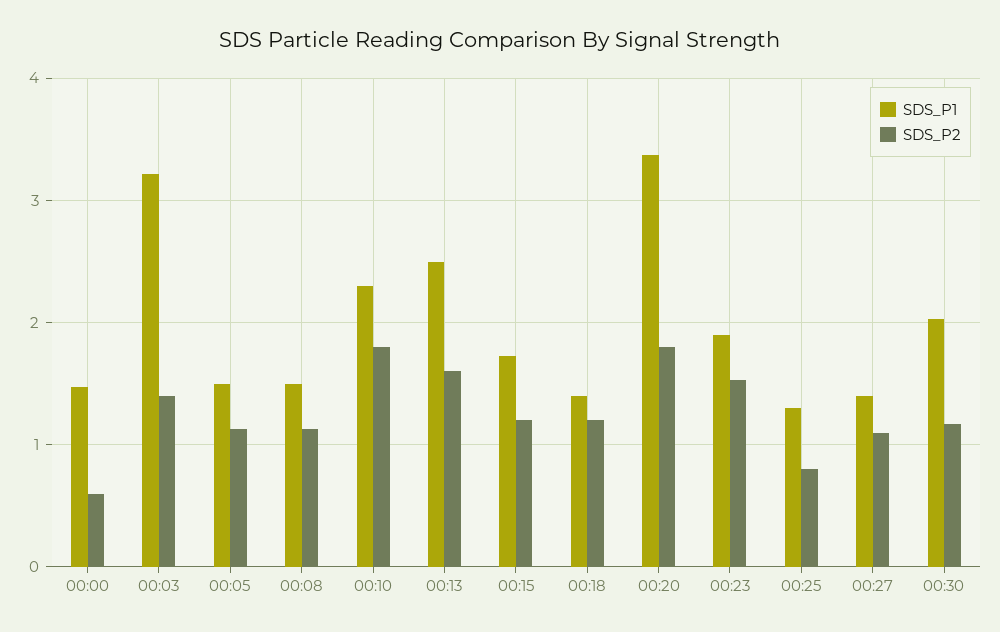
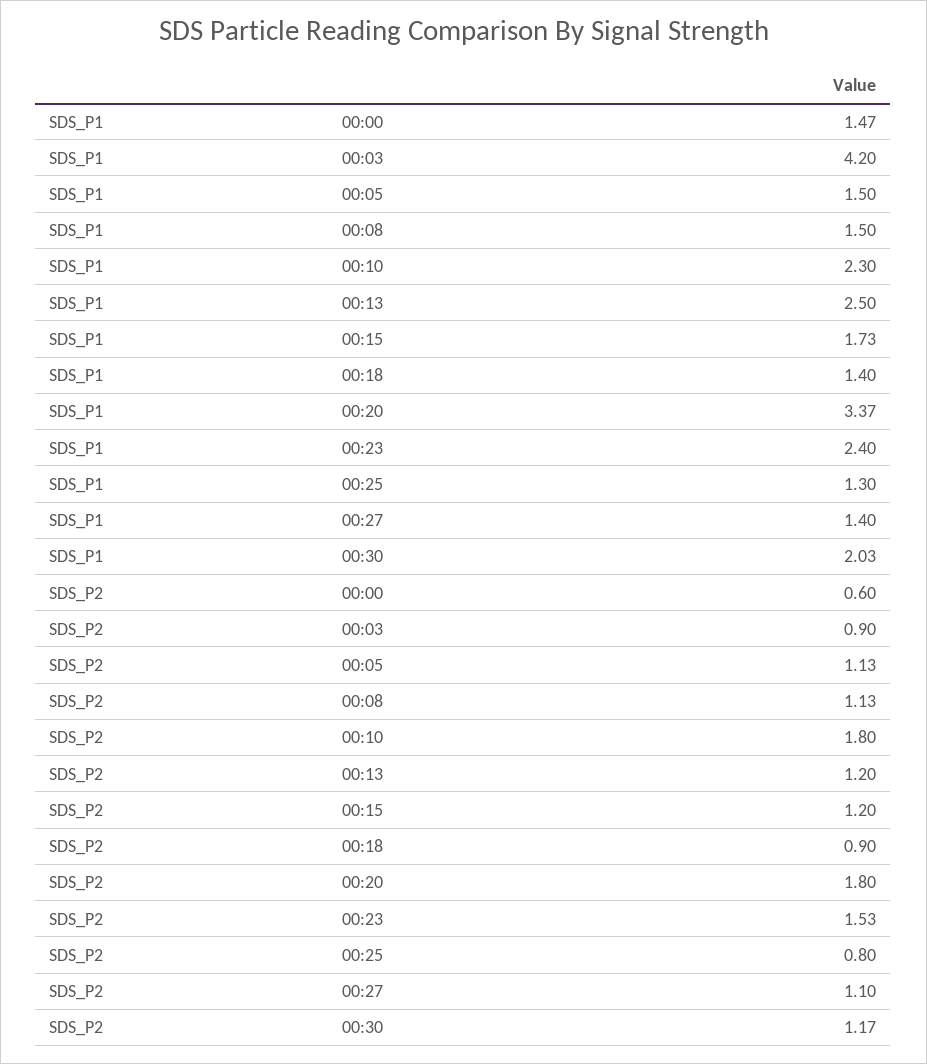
  {
    "SDS_P1": {
      "00:00": 1.47,
-     "00:03": 3.2,
+     "00:03": 4.2,
      "00:05": 1.5,
      "00:08": 1.5,
      "00:10": 2.3,
      "00:13": 2.5,
      "00:15": 1.73,
      "00:18": 1.4,
      "00:20": 3.37,
-     "00:23": 1.9,
+     "00:23": 2.4,
      "00:25": 1.3,
      "00:27": 1.4,
      "00:30": 2.03
    },
    "SDS_P2": {
      "00:00": 0.6,
-     "00:03": 1.4,
+     "00:03": 0.9,
      "00:05": 1.13,
      "00:08": 1.13,
      "00:10": 1.8,
-     "00:13": 1.6,
+     "00:13": 1.2,
      "00:15": 1.2,
-     "00:18": 1.2,
+     "00:18": 0.9,
      "00:20": 1.8,
      "00:23": 1.53,
      "00:25": 0.8,
      "00:27": 1.1,
      "00:30": 1.17
    }
  }

